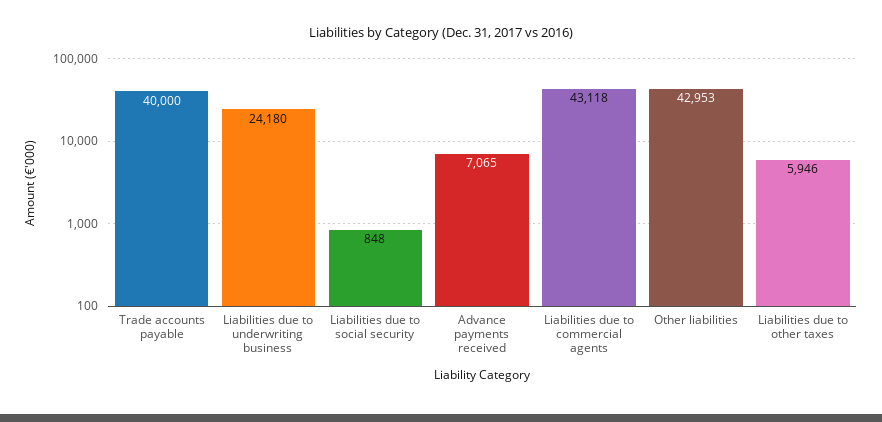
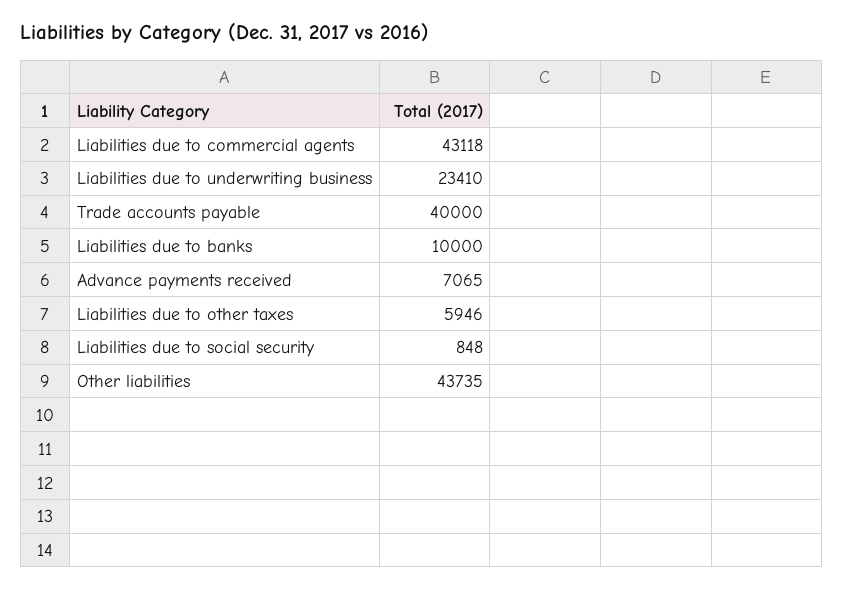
  {
    "Trade accounts payable": 40000,
-   "Liabilities due to underwriting business": 24180,
+   "Liabilities due to underwriting business": 23410,
    "Liabilities due to social security": 848,
    "Advance payments received": 7065,
    "Liabilities due to commercial agents": 43118,
-   "Other liabilities": 42953,
+   "Other liabilities": 43735,
-   "Liabilities due to other taxes": 5946
+   "Liabilities due to other taxes": 5946,
+   "Liabilities due to banks": 10000
  }

